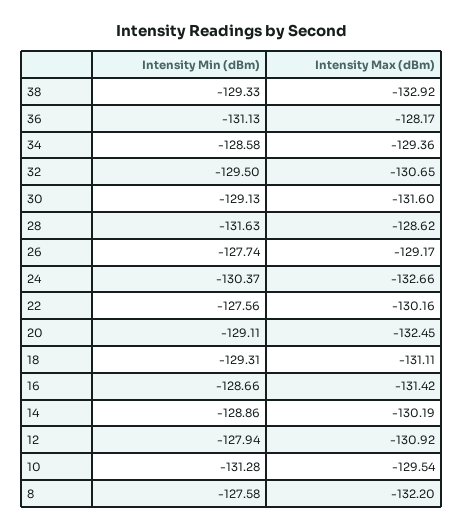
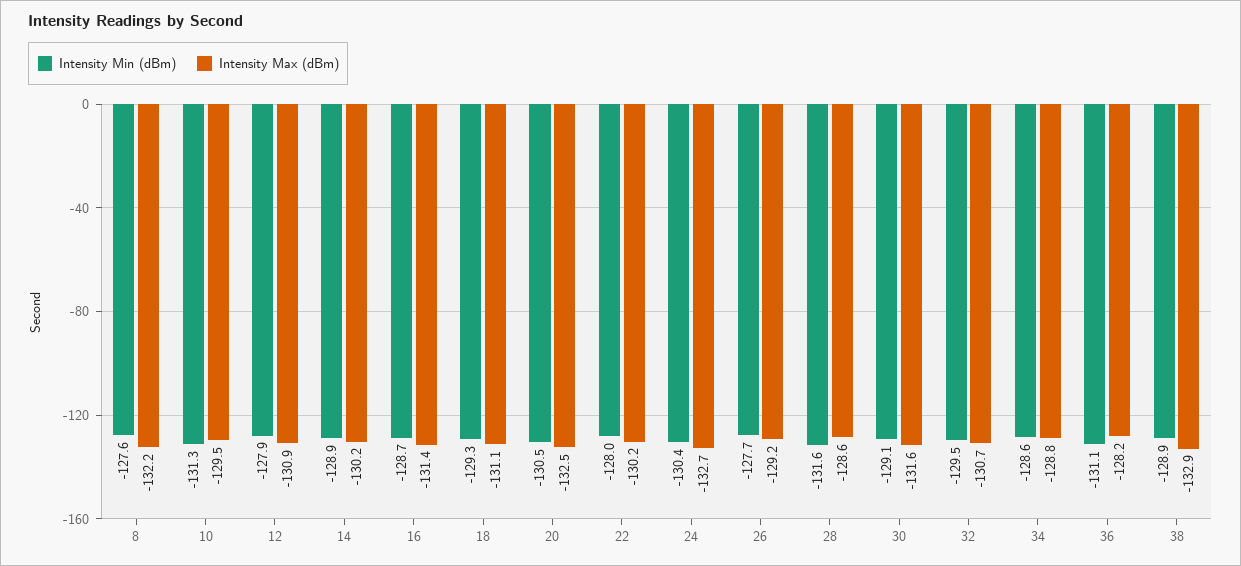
  {
    "Intensity Min (dBm)": {
-     "38": -129.33,
+     "38": -128.9,
      "36": -131.13,
      "34": -128.58,
      "32": -129.5,
      "30": -129.13,
      "28": -131.63,
      "26": -127.74,
      "24": -130.37,
-     "22": -127.56,
+     "22": -128,
-     "20": -129.11,
+     "20": -130.5,
      "18": -129.31,
      "16": -128.66,
      "14": -128.86,
      "12": -127.94,
      "10": -131.28,
      "8": -127.58
    },
    "Intensity Max (dBm)": {
      "38": -132.92,
      "36": -128.17,
-     "34": -129.36,
+     "34": -128.8,
      "32": -130.65,
      "30": -131.6,
      "28": -128.62,
      "26": -129.17,
      "24": -132.66,
      "22": -130.16,
      "20": -132.45,
      "18": -131.11,
      "16": -131.42,
      "14": -130.19,
      "12": -130.92,
      "10": -129.54,
      "8": -132.2
    }
  }

